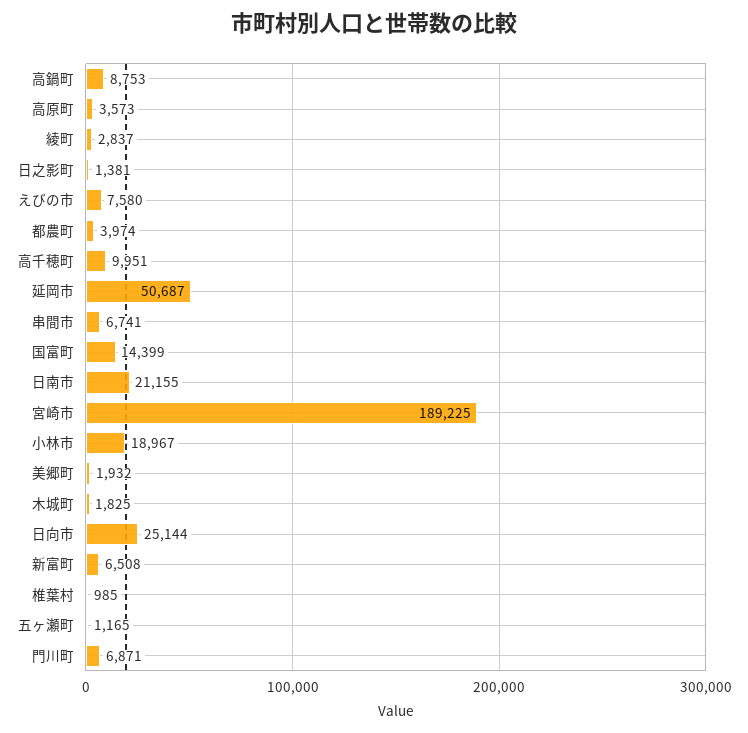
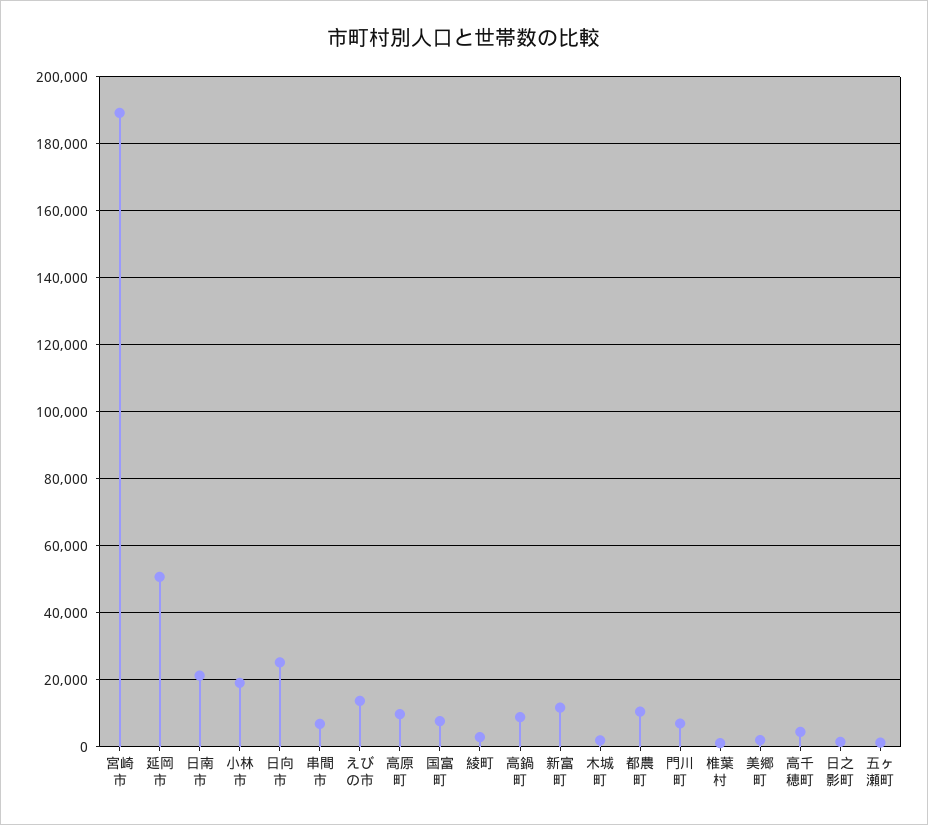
  {
    "高鍋町": 8753,
-   "高原町": 3573,
+   "高原町": 10000,
    "綾町": 2837,
    "日之影町": 1381,
-   "えびの市": 7580,
+   "えびの市": 14000,
-   "都農町": 3974,
+   "都農町": 10000,
-   "高千穂町": 9951,
+   "高千穂町": 4000,
    "延岡市": 50687,
    "串間市": 6741,
-   "国富町": 14399,
+   "国富町": 8000,
    "日南市": 21155,
    "宮崎市": 189225,
    "小林市": 18967,
    "美郷町": 1932,
    "木城町": 1825,
    "日向市": 25144,
-   "新富町": 6508,
+   "新富町": 12000,
    "椎葉村": 985,
    "五ヶ瀬町": 1165,
    "門川町": 6871
  }

